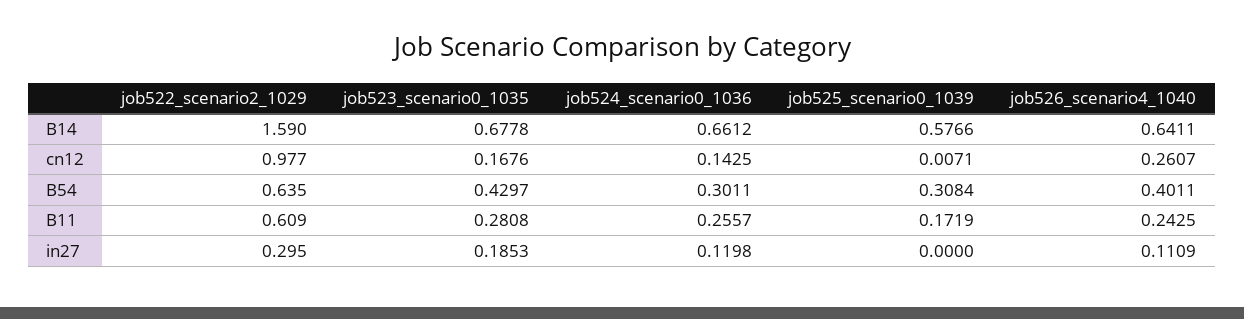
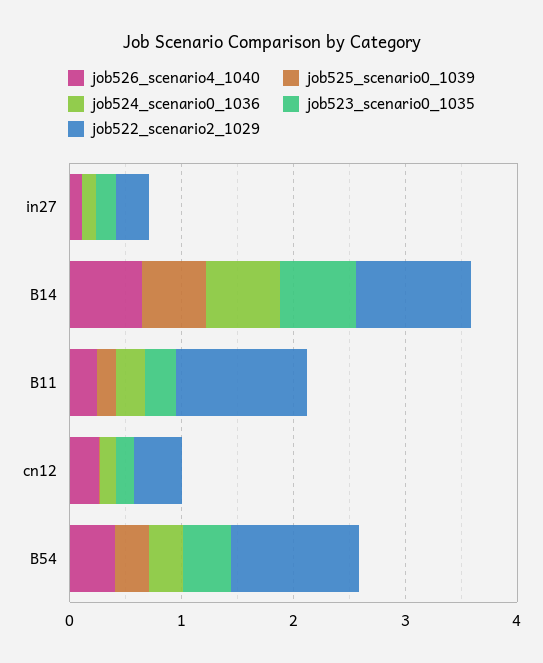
  {
    "job522_scenario2_1029": {
-     "B14": 1.59,
+     "B14": 1,
-     "cn12": 0.977,
+     "cn12": 0.4,
-     "B54": 0.635,
+     "B54": 1.2,
-     "B11": 0.609,
+     "B11": 1.2,
      "in27": 0.295
    },
    "job523_scenario0_1035": {
      "B14": 0.6778,
      "cn12": 0.1676,
      "B54": 0.4297,
      "B11": 0.2808,
      "in27": 0.1853
    },
    "job524_scenario0_1036": {
      "B14": 0.6612,
      "cn12": 0.1425,
      "B54": 0.3011,
      "B11": 0.2557,
      "in27": 0.1198
    },
    "job525_scenario0_1039": {
      "B14": 0.5766,
      "cn12": 0.0071,
      "B54": 0.3084,
      "B11": 0.1719,
      "in27": 0
    },
    "job526_scenario4_1040": {
      "B14": 0.6411,
      "cn12": 0.2607,
      "B54": 0.4011,
      "B11": 0.2425,
      "in27": 0.1109
    }
  }

